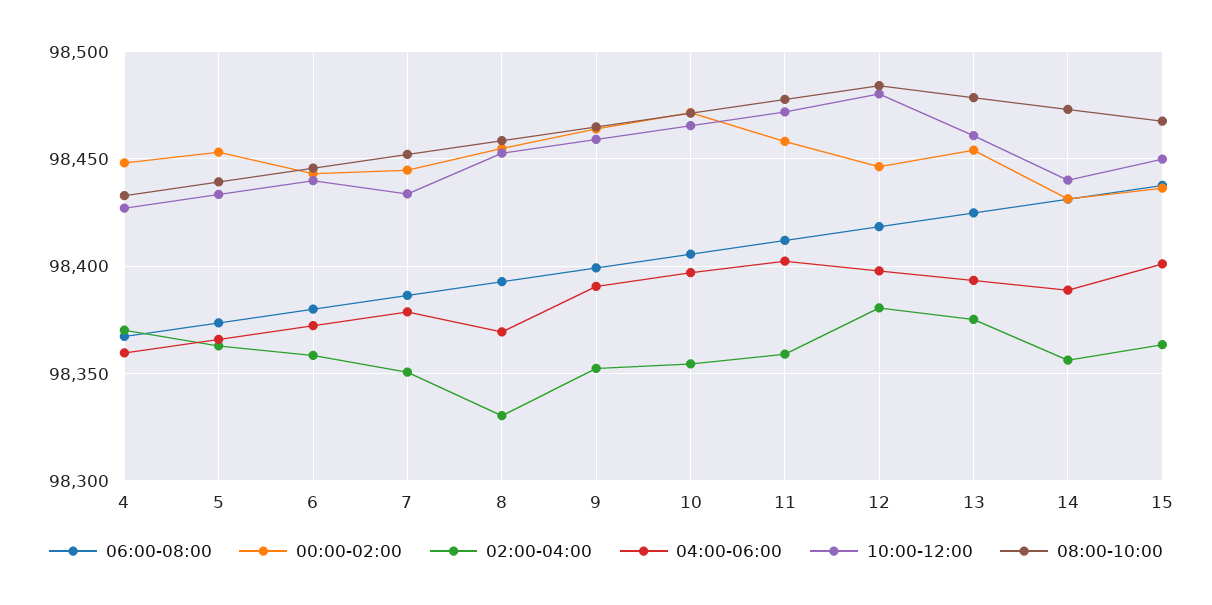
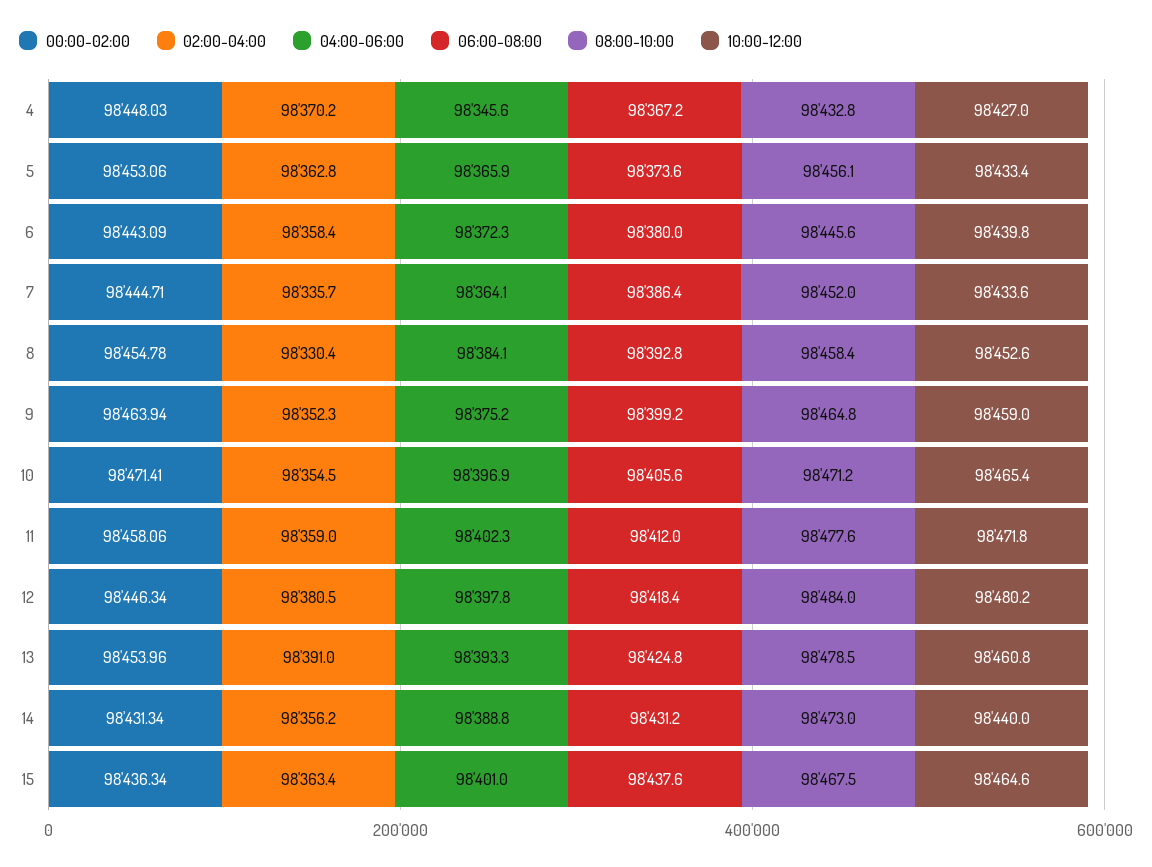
  {
    "06:00-08:00": {
      "4": 98367.2,
      "5": 98373.6,
      "6": 98380,
      "7": 98386.4,
      "8": 98392.8,
      "9": 98399.2,
      "10": 98405.6,
      "11": 98412,
      "12": 98418.4,
      "13": 98424.8,
      "14": 98431.2,
      "15": 98437.6
    },
    "00:00-02:00": {
      "4": 98448.03,
      "5": 98453.06,
      "6": 98443.09,
      "7": 98444.71,
      "8": 98454.78,
      "9": 98463.94,
      "10": 98471.41,
      "11": 98458.06,
      "12": 98446.34,
      "13": 98453.96,
      "14": 98431.34,
      "15": 98436.34
    },
    "02:00-04:00": {
      "4": 98370.2,
      "5": 98362.8,
      "6": 98358.4,
-     "7": 98350,
+     "7": 98335.7,
      "8": 98330.4,
      "9": 98352.3,
      "10": 98354.5,
      "11": 98359,
      "12": 98380.5,
-     "13": 98375,
+     "13": 98391,
      "14": 98356.2,
      "15": 98363.4
    },
    "04:00-06:00": {
-     "4": 98360,
+     "4": 98345.6,
      "5": 98365.9,
      "6": 98372.3,
-     "7": 98380,
+     "7": 98364.1,
-     "8": 98370,
+     "8": 98384.1,
-     "9": 98390,
+     "9": 98375.2,
      "10": 98396.9,
      "11": 98402.3,
      "12": 98397.8,
      "13": 98393.3,
      "14": 98388.8,
      "15": 98401
    },
    "10:00-12:00": {
      "4": 98427,
      "5": 98433.4,
      "6": 98439.8,
      "7": 98433.6,
      "8": 98452.6,
      "9": 98459,
      "10": 98465.4,
      "11": 98471.8,
      "12": 98480.2,
      "13": 98460.8,
      "14": 98440,
-     "15": 98450
+     "15": 98464.6
    },
    "08:00-10:00": {
      "4": 98432.8,
-     "5": 98440,
+     "5": 98456.1,
      "6": 98445.6,
      "7": 98452,
      "8": 98458.4,
      "9": 98464.8,
      "10": 98471.2,
      "11": 98477.6,
      "12": 98484,
      "13": 98478.5,
      "14": 98473,
      "15": 98467.5
    }
  }

